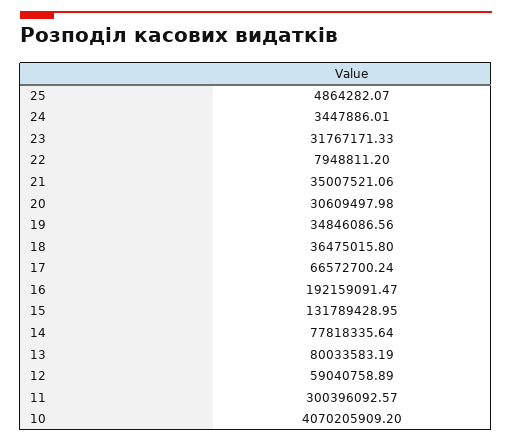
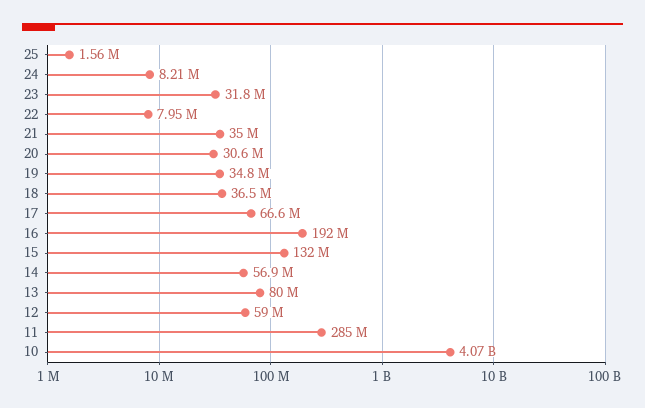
  {
-   "25": 4864282.07,
+   "25": 1560000,
-   "24": 3447886.01,
+   "24": 8210000,
    "23": 31767171.33,
    "22": 7948811.2,
    "21": 35007521.06,
    "20": 30609497.98,
    "19": 34846086.56,
    "18": 36475015.8,
    "17": 66572700.24,
    "16": 192159091.47,
    "15": 131789428.95,
-   "14": 77818335.64,
+   "14": 56900000,
    "13": 80033583.19,
    "12": 59040758.89,
-   "11": 300396092.57,
+   "11": 285000000,
    "10": 4070205909.2
  }

